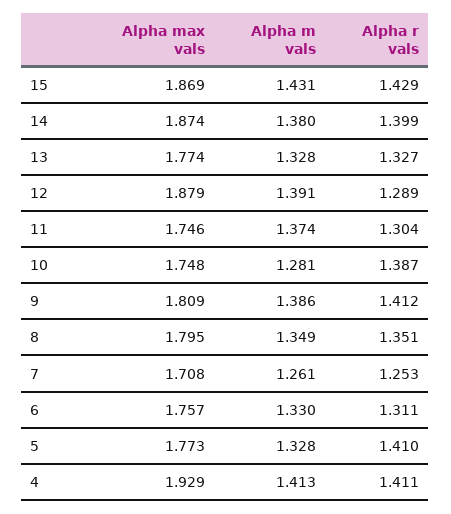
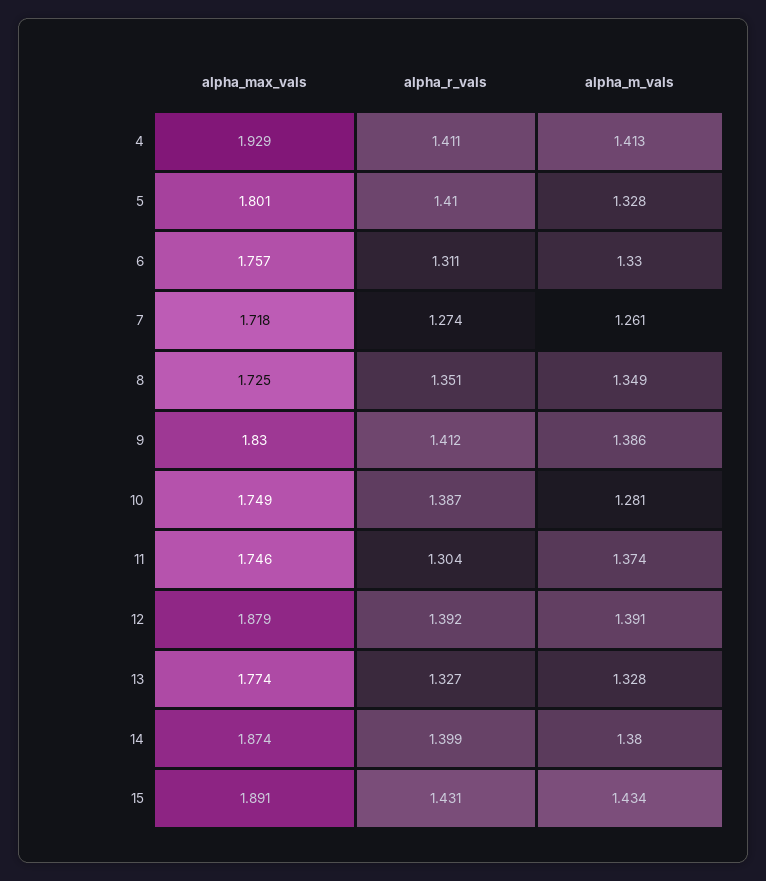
  {
    "Alpha max vals": {
-     "15": 1.869,
+     "15": 1.891,
      "14": 1.874,
      "13": 1.774,
      "12": 1.879,
      "11": 1.746,
-     "10": 1.748,
+     "10": 1.749,
-     "9": 1.809,
+     "9": 1.83,
-     "8": 1.795,
+     "8": 1.725,
-     "7": 1.708,
+     "7": 1.718,
      "6": 1.757,
-     "5": 1.773,
+     "5": 1.801,
      "4": 1.929
    },
    "Alpha m vals": {
-     "15": 1.431,
+     "15": 1.434,
      "14": 1.38,
      "13": 1.328,
      "12": 1.391,
      "11": 1.374,
      "10": 1.281,
      "9": 1.386,
      "8": 1.349,
      "7": 1.261,
      "6": 1.33,
      "5": 1.328,
      "4": 1.413
    },
    "Alpha r vals": {
-     "15": 1.429,
+     "15": 1.431,
      "14": 1.399,
      "13": 1.327,
-     "12": 1.289,
+     "12": 1.392,
      "11": 1.304,
      "10": 1.387,
      "9": 1.412,
      "8": 1.351,
-     "7": 1.253,
+     "7": 1.274,
      "6": 1.311,
      "5": 1.41,
      "4": 1.411
    }
  }

